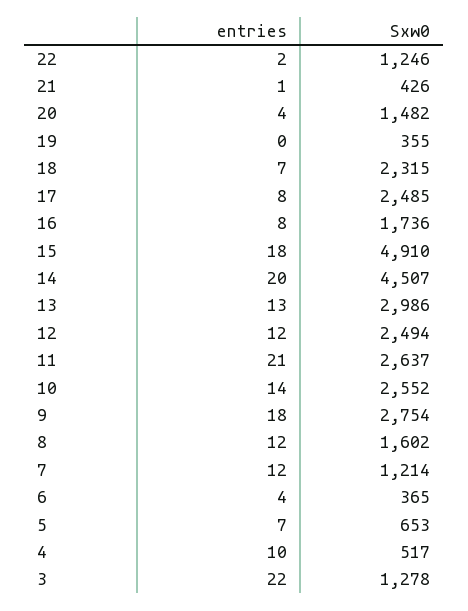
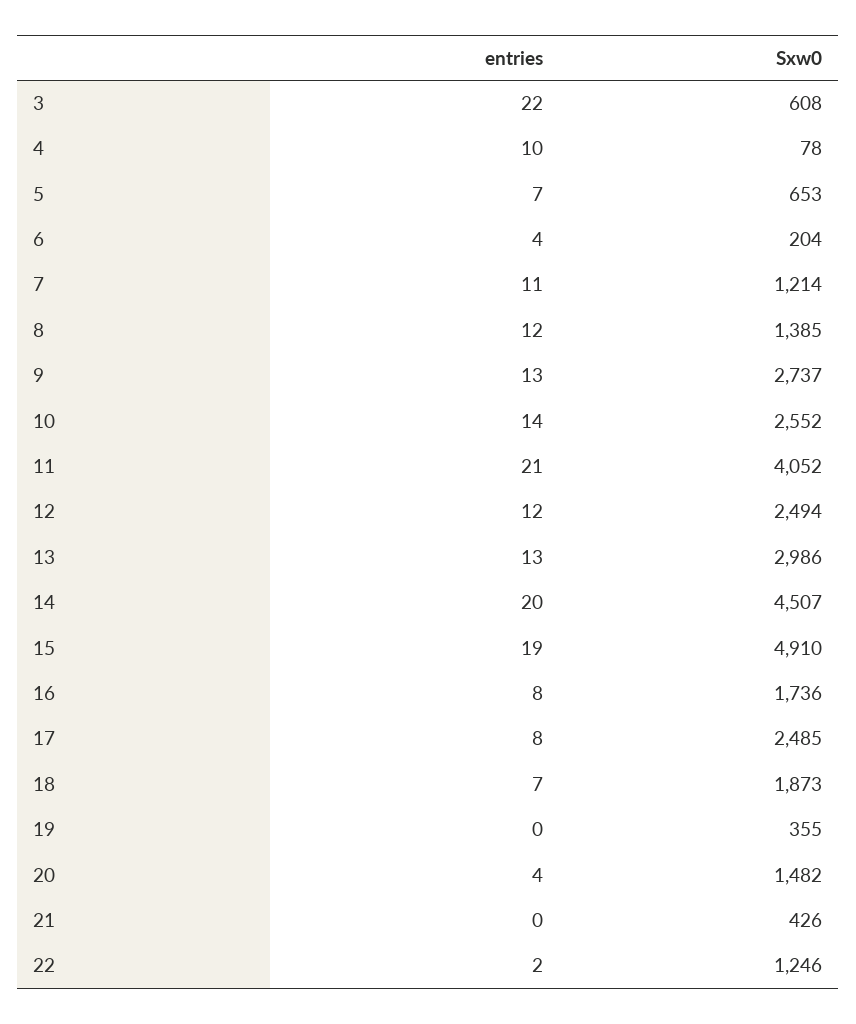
  {
    "entries": {
      "22": 2,
-     "21": 1,
+     "21": 0,
      "20": 4,
      "19": 0,
      "18": 7,
      "17": 8,
      "16": 8,
-     "15": 18,
+     "15": 19,
      "14": 20,
      "13": 13,
      "12": 12,
      "11": 21,
      "10": 14,
-     "9": 18,
+     "9": 13,
      "8": 12,
-     "7": 12,
+     "7": 11,
      "6": 4,
      "5": 7,
      "4": 10,
      "3": 22
    },
    "Sxw0": {
      "22": 1246,
      "21": 426,
      "20": 1482,
      "19": 355,
-     "18": 2315,
+     "18": 1873,
      "17": 2485,
      "16": 1736,
      "15": 4910,
      "14": 4507,
      "13": 2986,
      "12": 2494,
-     "11": 2637,
+     "11": 4052,
      "10": 2552,
-     "9": 2754,
+     "9": 2737,
-     "8": 1602,
+     "8": 1385,
      "7": 1214,
-     "6": 365,
+     "6": 204,
      "5": 653,
-     "4": 517,
+     "4": 78,
-     "3": 1278
+     "3": 608
    }
  }

